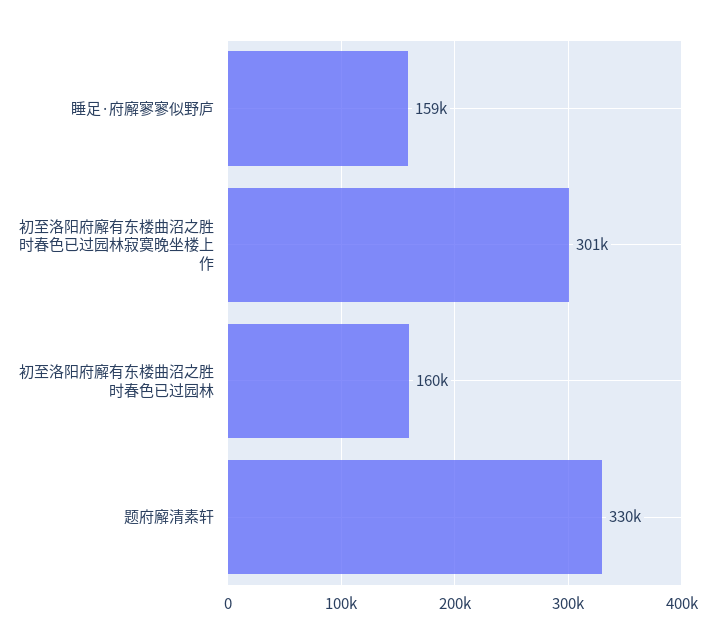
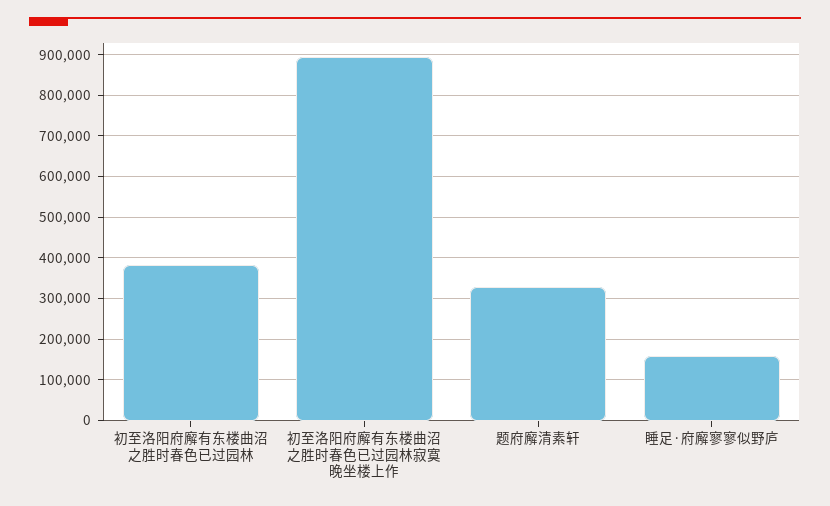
  {
    "睡足·府廨寥寥似野庐": 159000,
-   "初至洛阳府廨有东楼曲沼之胜时春色已过园林寂寞晚坐楼上作": 301000,
+   "初至洛阳府廨有东楼曲沼之胜时春色已过园林寂寞晚坐楼上作": 900000,
-   "初至洛阳府廨有东楼曲沼之胜时春色已过园林": 160000,
+   "初至洛阳府廨有东楼曲沼之胜时春色已过园林": 380000,
    "题府廨清素轩": 330000
  }

